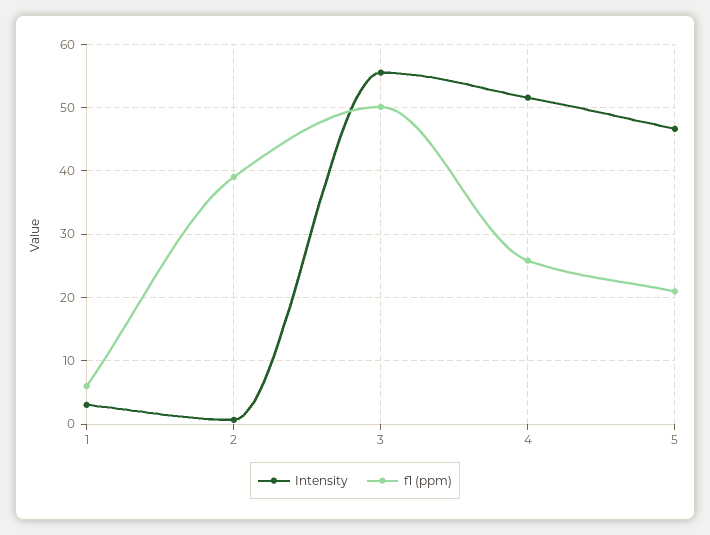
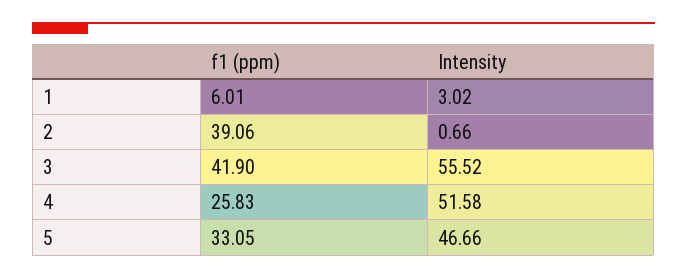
  {
    "Intensity": {
      "1": 3.02,
      "2": 0.66,
      "3": 55.52,
      "4": 51.58,
      "5": 46.66
    },
    "f1 (ppm)": {
      "1": 6.01,
      "2": 39.06,
-     "3": 50,
+     "3": 41.9,
      "4": 25.83,
-     "5": 21
+     "5": 33.05
    }
  }

